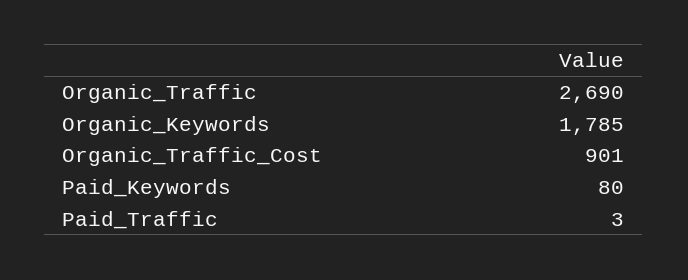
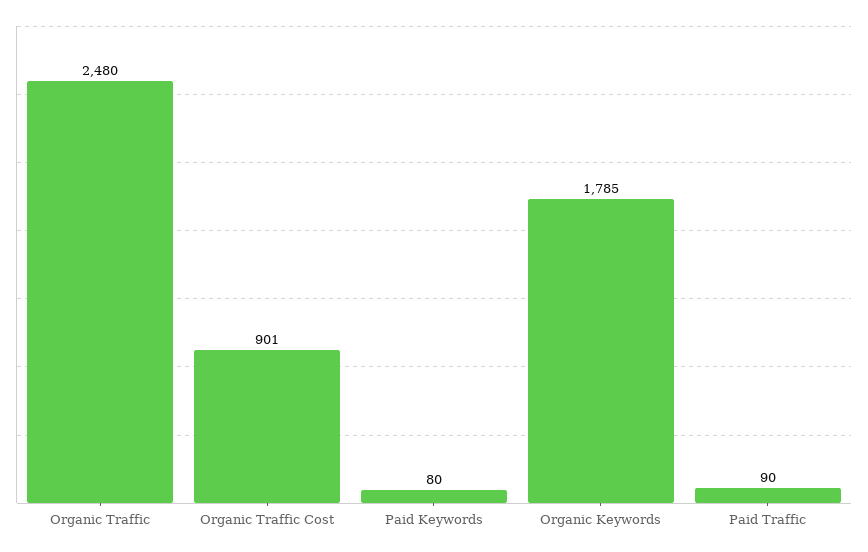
  {
-   "Organic_Traffic": 2690,
+   "Organic_Traffic": 2480,
    "Organic_Keywords": 1785,
    "Organic_Traffic_Cost": 901,
    "Paid_Keywords": 80,
-   "Paid_Traffic": 3
+   "Paid_Traffic": 90
  }

